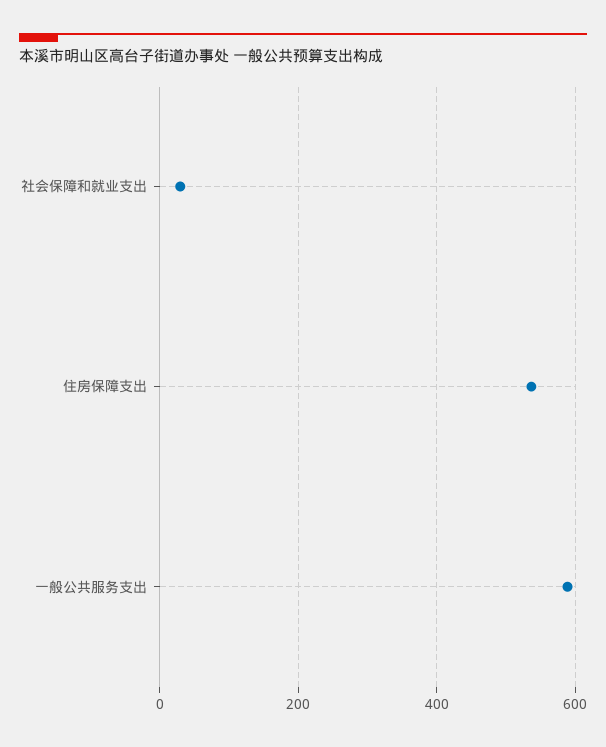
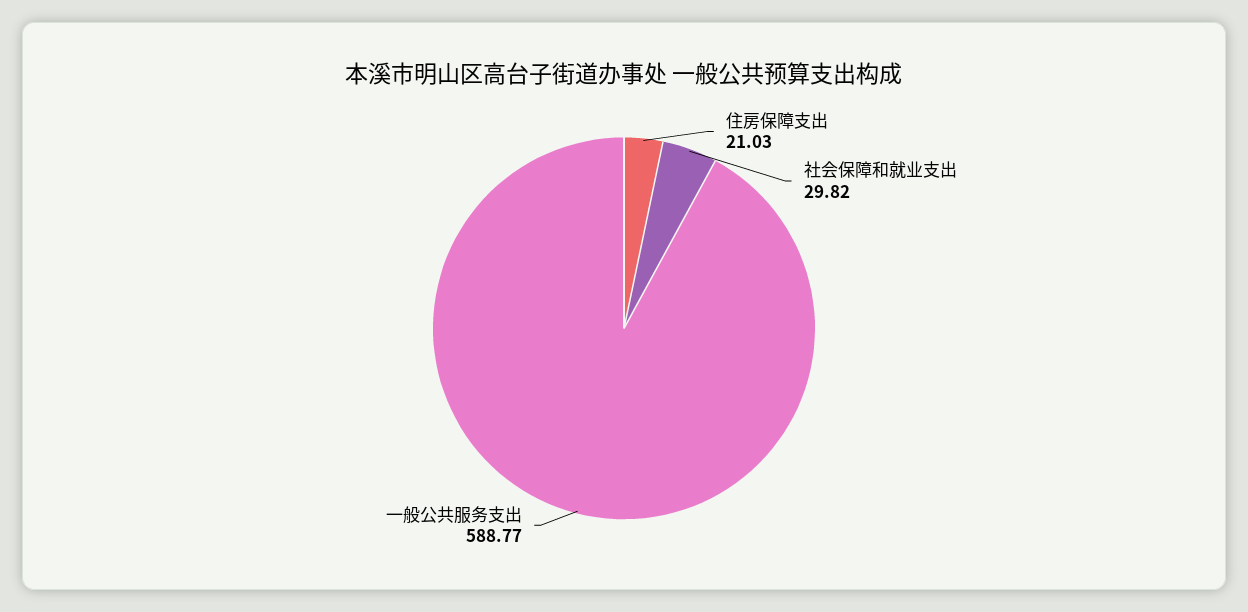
  {
    "社会保障和就业支出": 29.82,
-   "住房保障支出": 540,
+   "住房保障支出": 21.03,
    "一般公共服务支出": 588.77
  }

